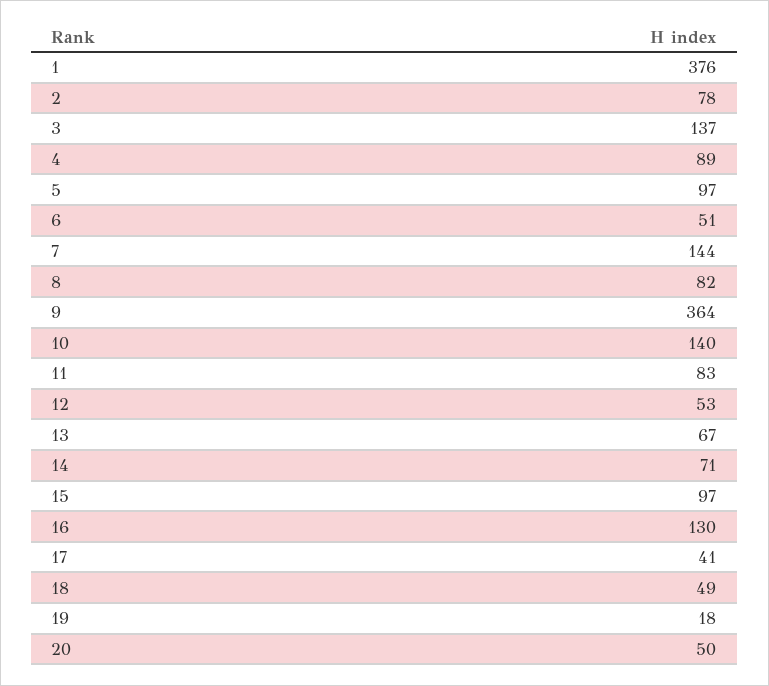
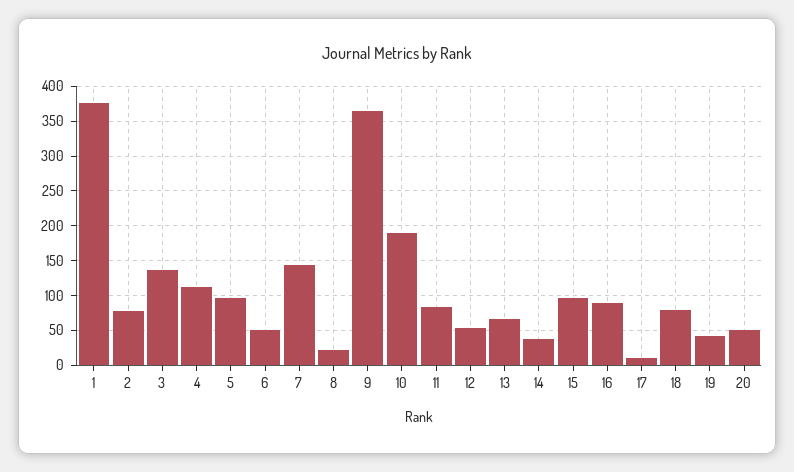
  {
    "1": 376,
    "2": 78,
    "3": 137,
-   "4": 89,
+   "4": 110,
    "5": 97,
    "6": 51,
    "7": 144,
-   "8": 82,
+   "8": 20,
    "9": 364,
-   "10": 140,
+   "10": 190,
    "11": 83,
    "12": 53,
    "13": 67,
-   "14": 71,
+   "14": 40,
    "15": 97,
-   "16": 130,
+   "16": 90,
-   "17": 41,
+   "17": 10,
-   "18": 49,
+   "18": 80,
-   "19": 18,
+   "19": 40,
    "20": 50
  }

